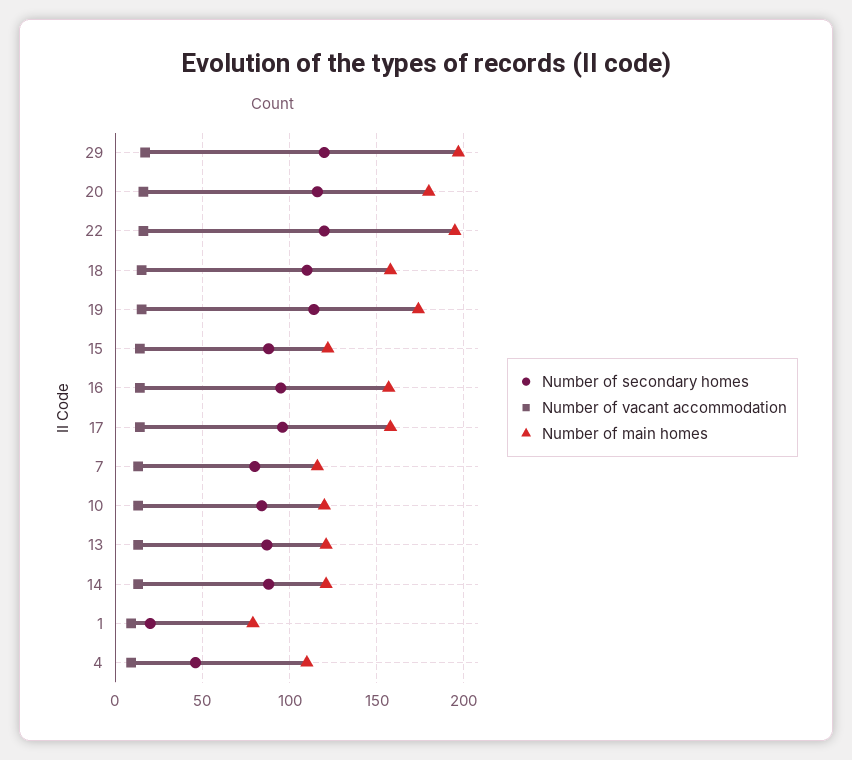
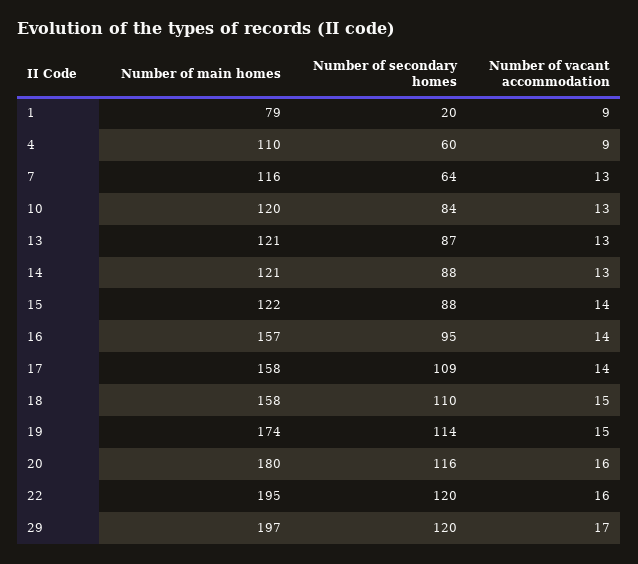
  {
    "Number of secondary homes": {
      "29": 120,
      "20": 116,
      "22": 120,
      "18": 110,
      "19": 114,
      "15": 88,
      "16": 95,
-     "17": 95,
+     "17": 109,
-     "7": 80,
+     "7": 64,
      "10": 84,
      "13": 87,
      "14": 88,
      "1": 20,
-     "4": 45
+     "4": 60
    },
    "Number of vacant accommodation": {
      "29": 17,
      "20": 16,
      "22": 16,
      "18": 15,
      "19": 15,
      "15": 14,
      "16": 14,
      "17": 14,
      "7": 13,
      "10": 13,
      "13": 13,
      "14": 13,
      "1": 9,
      "4": 9
    },
    "Number of main homes": {
      "29": 197,
      "20": 180,
      "22": 195,
      "18": 158,
      "19": 174,
      "15": 122,
      "16": 157,
      "17": 158,
      "7": 116,
      "10": 120,
      "13": 121,
      "14": 121,
      "1": 79,
      "4": 110
    }
  }

